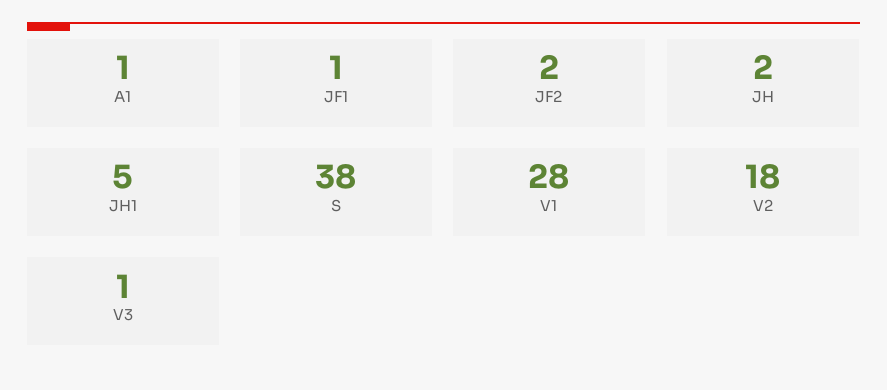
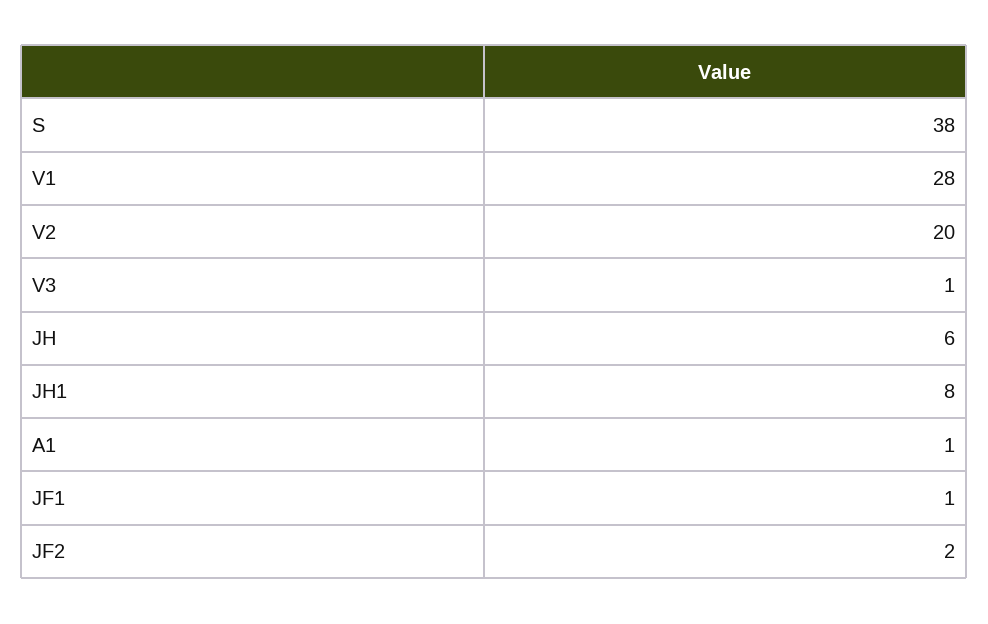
  {
    "A1": 1,
    "JF1": 1,
    "JF2": 2,
-   "JH": 2,
+   "JH": 6,
-   "JH1": 5,
+   "JH1": 8,
    "S": 38,
    "V1": 28,
-   "V2": 18,
+   "V2": 20,
    "V3": 1
  }

